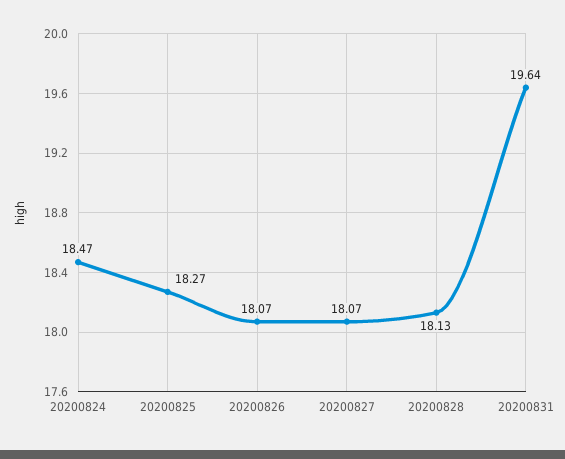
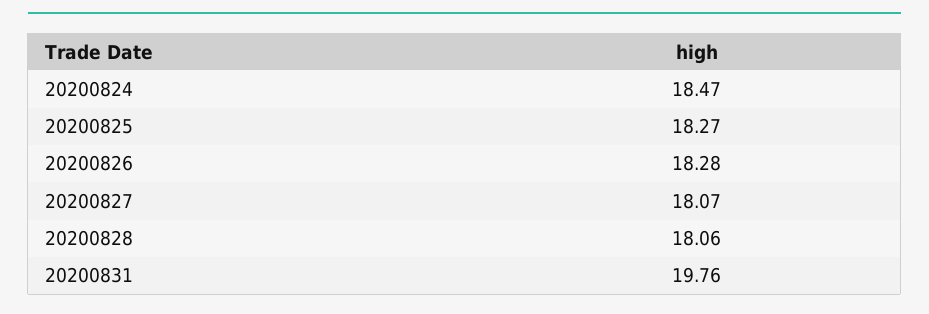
  {
    "20200824": 18.47,
    "20200825": 18.27,
-   "20200826": 18.07,
+   "20200826": 18.28,
    "20200827": 18.07,
-   "20200828": 18.13,
+   "20200828": 18.06,
-   "20200831": 19.64
+   "20200831": 19.76
  }

